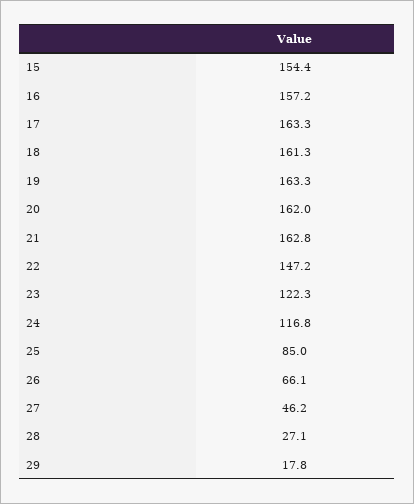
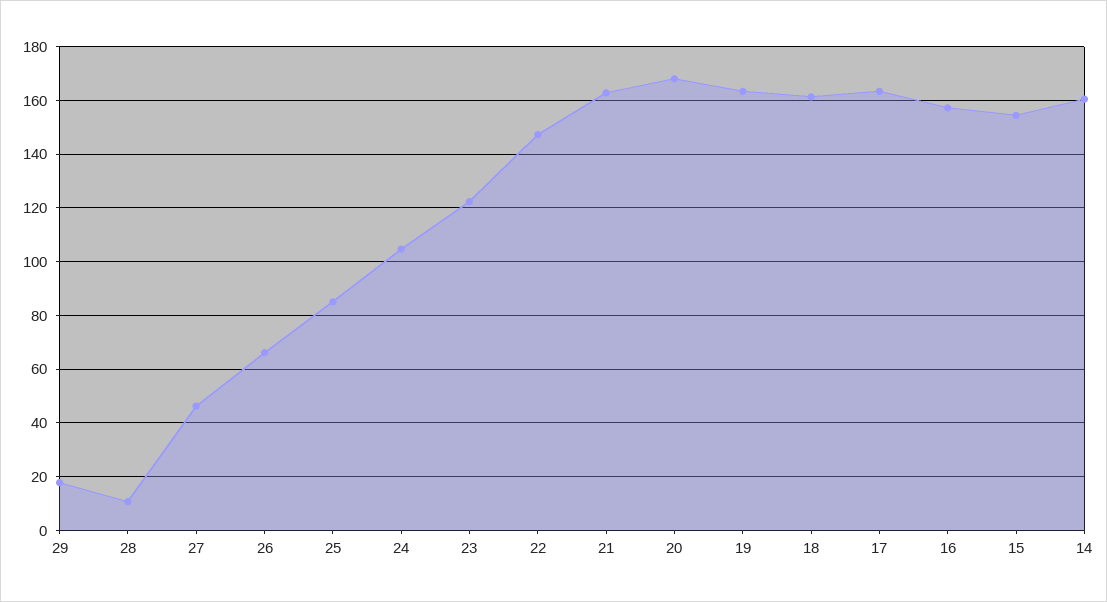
  {
    "15": 154.4,
    "16": 157.2,
    "17": 163.3,
    "18": 161.3,
    "19": 163.3,
-   "20": 162,
+   "20": 167.5,
    "21": 162.8,
    "22": 147.2,
    "23": 122.3,
-   "24": 116.8,
+   "24": 105,
    "25": 85,
    "26": 66.1,
    "27": 46.2,
-   "28": 27.1,
+   "28": 10,
-   "29": 17.8
+   "29": 17.8,
+   "14": 160
  }

